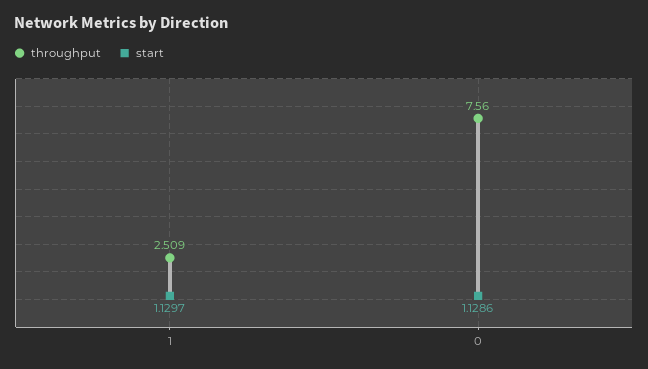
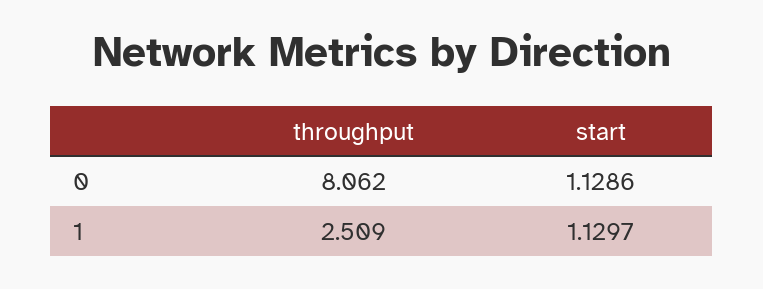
  {
    "throughput": {
      "1": 2.509,
-     "0": 7.56
+     "0": 8.062
    },
    "start": {
      "1": 1.1297,
      "0": 1.1286
    }
  }

